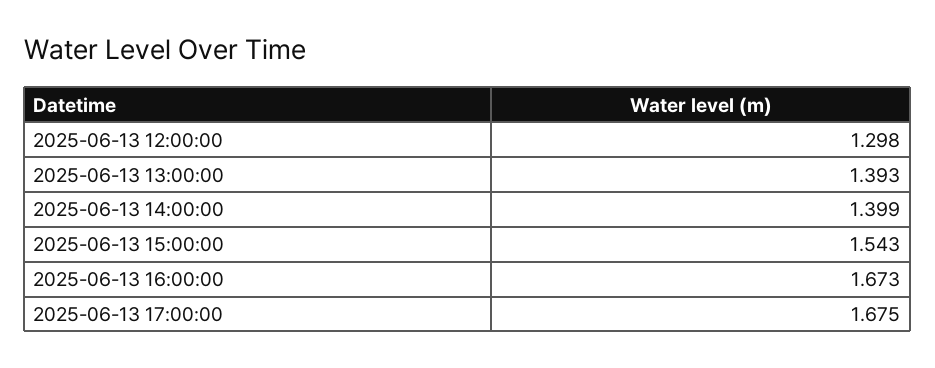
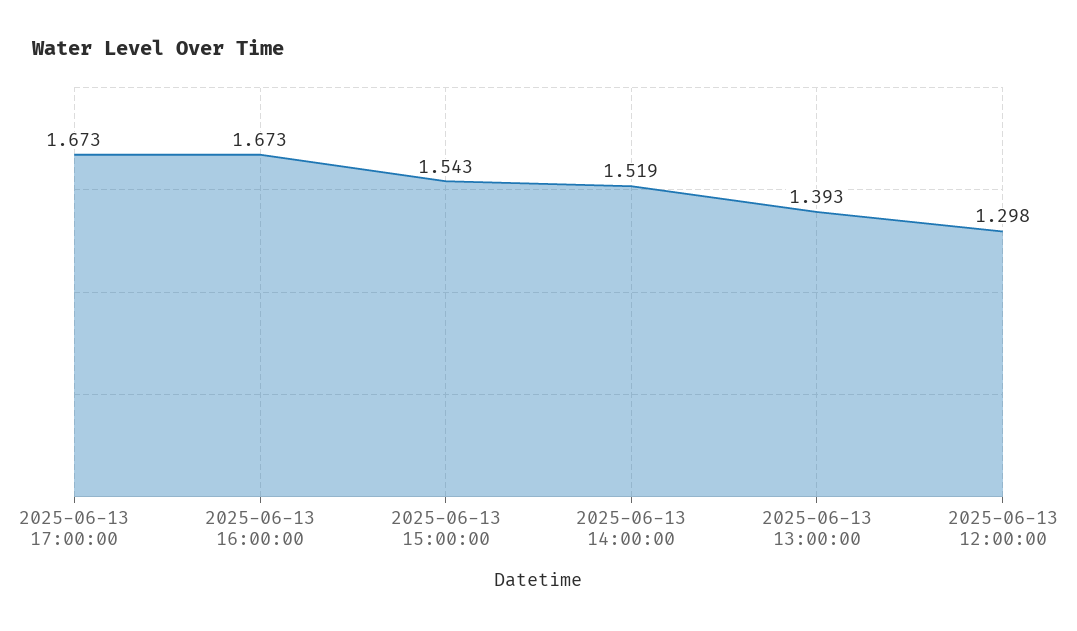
  {
    "2025-06-13 12:00:00": 1.298,
    "2025-06-13 13:00:00": 1.393,
-   "2025-06-13 14:00:00": 1.399,
+   "2025-06-13 14:00:00": 1.519,
    "2025-06-13 15:00:00": 1.543,
    "2025-06-13 16:00:00": 1.673,
-   "2025-06-13 17:00:00": 1.675
+   "2025-06-13 17:00:00": 1.673
  }

